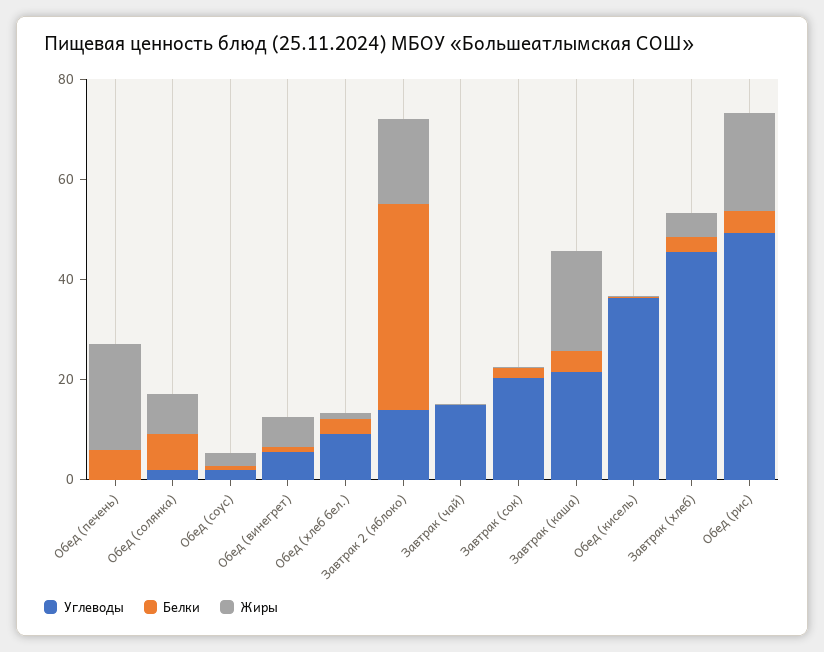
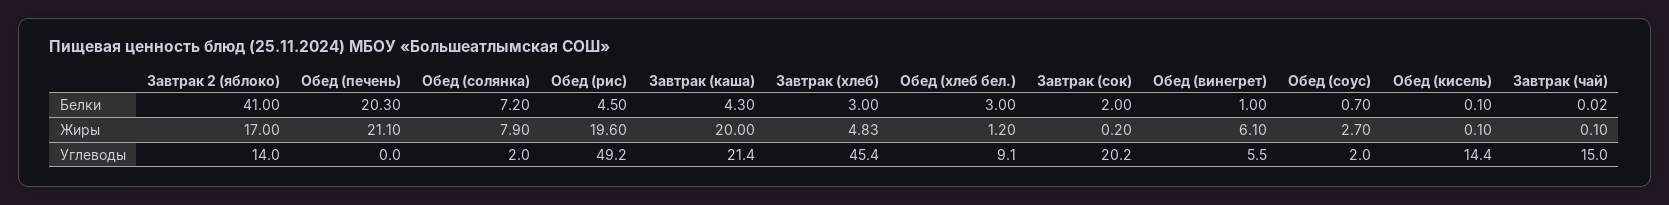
  {
    "Углеводы": {
      "Обед (печень)": 0,
      "Обед (солянка)": 2,
      "Обед (соус)": 2,
      "Обед (винегрет)": 5.5,
      "Обед (хлеб бел.)": 9.1,
      "Завтрак 2 (яблоко)": 14,
      "Завтрак (чай)": 15,
      "Завтрак (сок)": 20.2,
      "Завтрак (каша)": 21.4,
-     "Обед (кисель)": 35,
+     "Обед (кисель)": 14.4,
      "Завтрак (хлеб)": 45.4,
      "Обед (рис)": 49.2
    },
    "Белки": {
-     "Обед (печень)": 5,
+     "Обед (печень)": 20.3,
      "Обед (солянка)": 7.2,
      "Обед (соус)": 0.7,
      "Обед (винегрет)": 1,
      "Обед (хлеб бел.)": 3,
      "Завтрак 2 (яблоко)": 41,
      "Завтрак (чай)": 0.02,
      "Завтрак (сок)": 2,
      "Завтрак (каша)": 4.3,
      "Обед (кисель)": 0.1,
      "Завтрак (хлеб)": 3,
      "Обед (рис)": 4.5
    },
    "Жиры": {
      "Обед (печень)": 21.1,
      "Обед (солянка)": 7.9,
      "Обед (соус)": 2.7,
      "Обед (винегрет)": 6.1,
      "Обед (хлеб бел.)": 1.2,
      "Завтрак 2 (яблоко)": 17,
      "Завтрак (чай)": 0.1,
      "Завтрак (сок)": 0.2,
      "Завтрак (каша)": 20,
      "Обед (кисель)": 0.1,
      "Завтрак (хлеб)": 4.83,
      "Обед (рис)": 19.6
    }
  }

